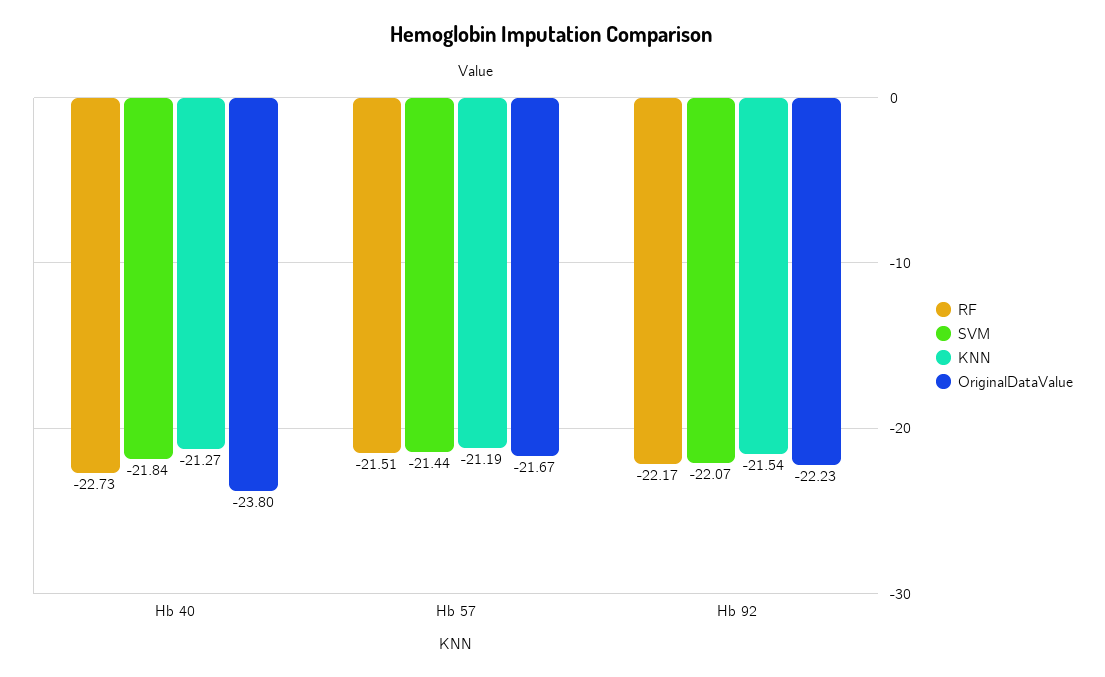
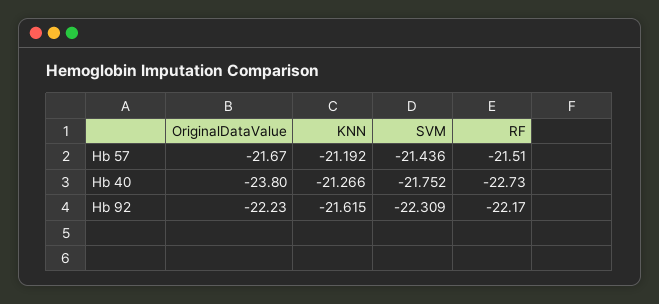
  {
    "RF": {
      "Hb 40": -22.73,
      "Hb 57": -21.51,
      "Hb 92": -22.17
    },
    "SVM": {
-     "Hb 40": -21.84,
+     "Hb 40": -21.752,
      "Hb 57": -21.436,
-     "Hb 92": -22.07
+     "Hb 92": -22.309
    },
    "KNN": {
      "Hb 40": -21.266,
      "Hb 57": -21.192,
-     "Hb 92": -21.54
+     "Hb 92": -21.615
    },
    "OriginalDataValue": {
      "Hb 40": -23.8,
      "Hb 57": -21.67,
      "Hb 92": -22.23
    }
  }

